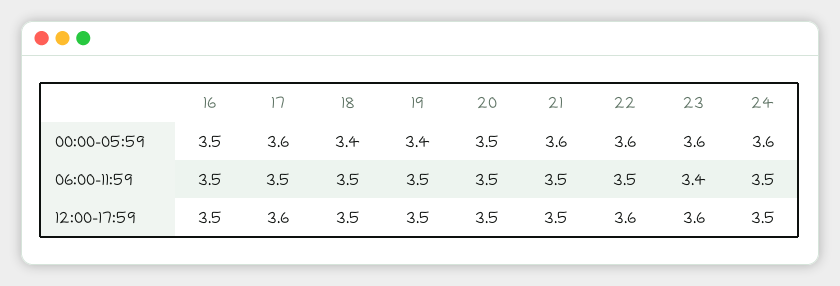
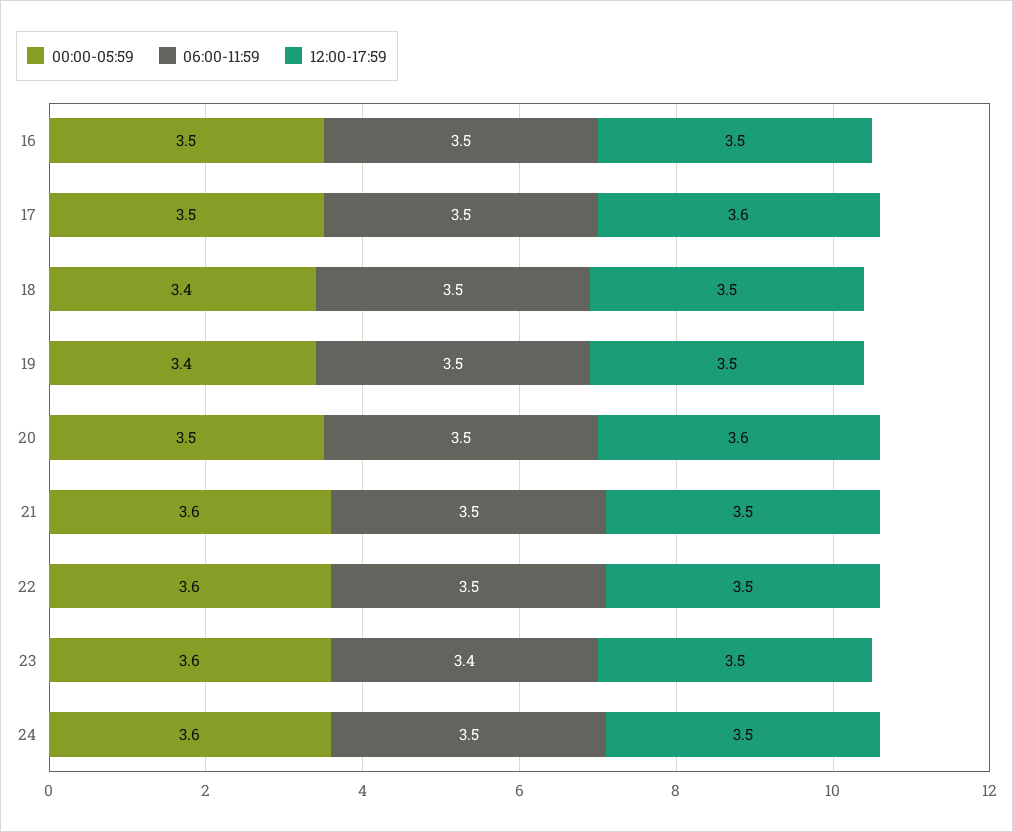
  {
    "00:00-05:59": {
      "16": 3.5,
-     "17": 3.6,
+     "17": 3.5,
      "18": 3.4,
      "19": 3.4,
      "20": 3.5,
      "21": 3.6,
      "22": 3.6,
      "23": 3.6,
      "24": 3.6
    },
    "06:00-11:59": {
      "16": 3.5,
      "17": 3.5,
      "18": 3.5,
      "19": 3.5,
      "20": 3.5,
      "21": 3.5,
      "22": 3.5,
      "23": 3.4,
      "24": 3.5
    },
    "12:00-17:59": {
      "16": 3.5,
      "17": 3.6,
      "18": 3.5,
      "19": 3.5,
-     "20": 3.5,
+     "20": 3.6,
      "21": 3.5,
-     "22": 3.6,
+     "22": 3.5,
-     "23": 3.6,
+     "23": 3.5,
      "24": 3.5
    }
  }

